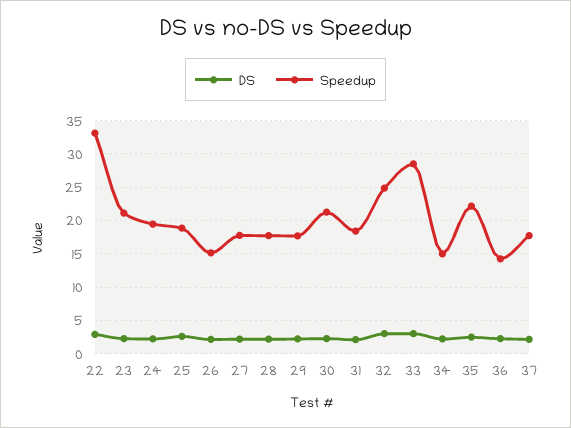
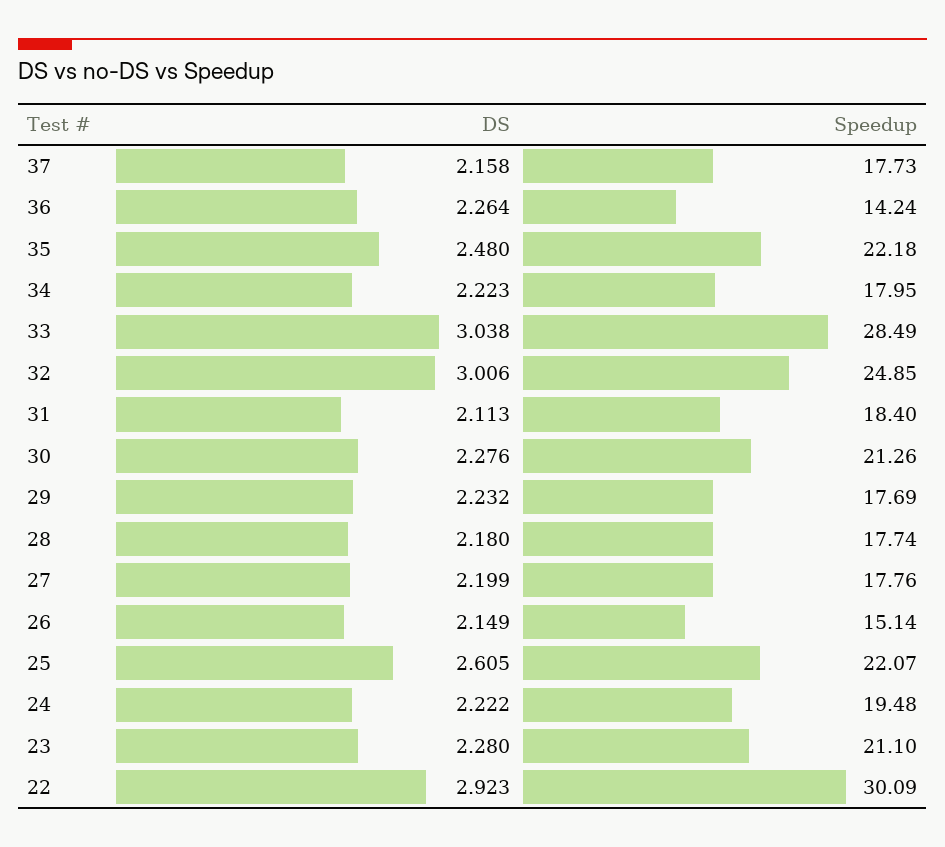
  {
    "DS": {
      "22": 2.923,
      "23": 2.28,
      "24": 2.222,
      "25": 2.605,
      "26": 2.149,
      "27": 2.199,
      "28": 2.18,
      "29": 2.232,
      "30": 2.276,
      "31": 2.113,
      "32": 3.006,
      "33": 3.038,
      "34": 2.223,
      "35": 2.48,
      "36": 2.264,
      "37": 2.158
    },
    "Speedup": {
-     "22": 33,
+     "22": 30.09,
      "23": 21.1,
      "24": 19.48,
-     "25": 19,
+     "25": 22.07,
      "26": 15.14,
      "27": 17.76,
      "28": 17.74,
      "29": 17.69,
      "30": 21.26,
      "31": 18.4,
      "32": 24.85,
      "33": 28.49,
-     "34": 15,
+     "34": 17.95,
      "35": 22.18,
      "36": 14.24,
      "37": 17.73
    }
  }

